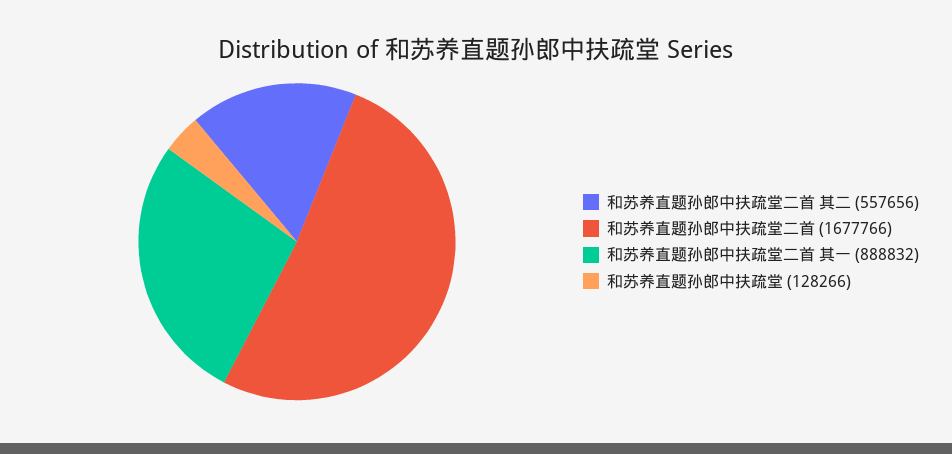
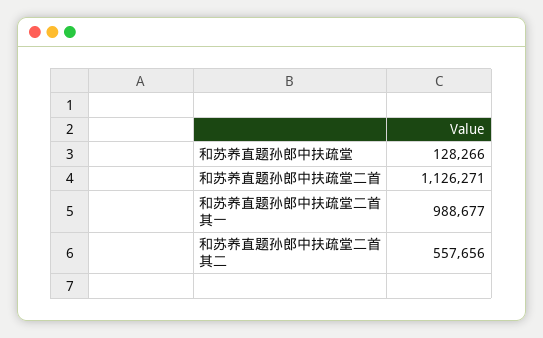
  {
    "和苏养直题孙郎中扶疏堂二首 其二": 557656,
-   "和苏养直题孙郎中扶疏堂二首": 1677766,
+   "和苏养直题孙郎中扶疏堂二首": 1126271,
-   "和苏养直题孙郎中扶疏堂二首 其一": 888832,
+   "和苏养直题孙郎中扶疏堂二首 其一": 988677,
    "和苏养直题孙郎中扶疏堂": 128266
  }

